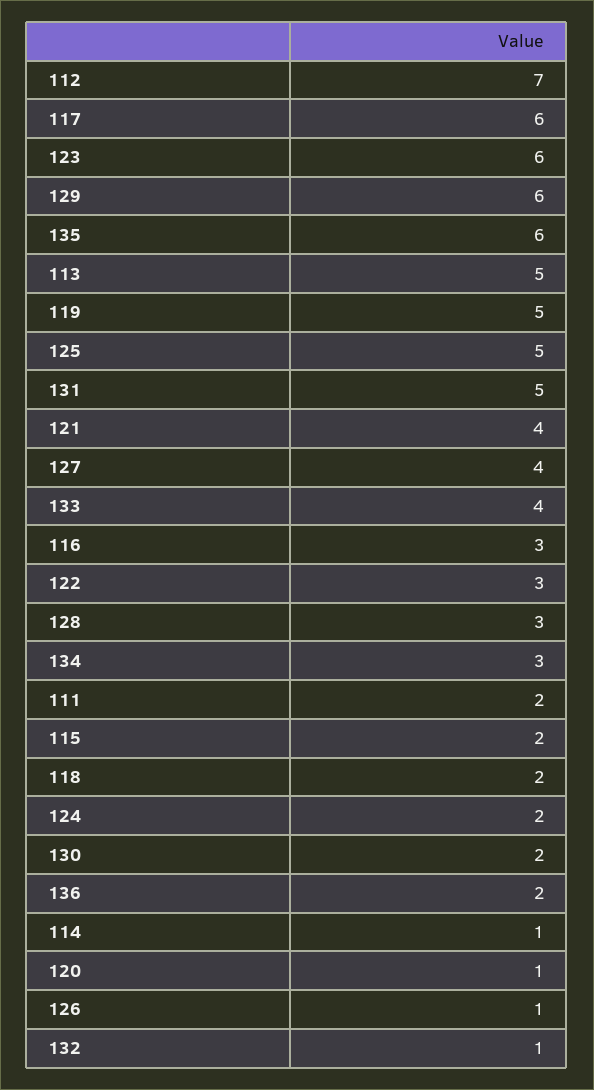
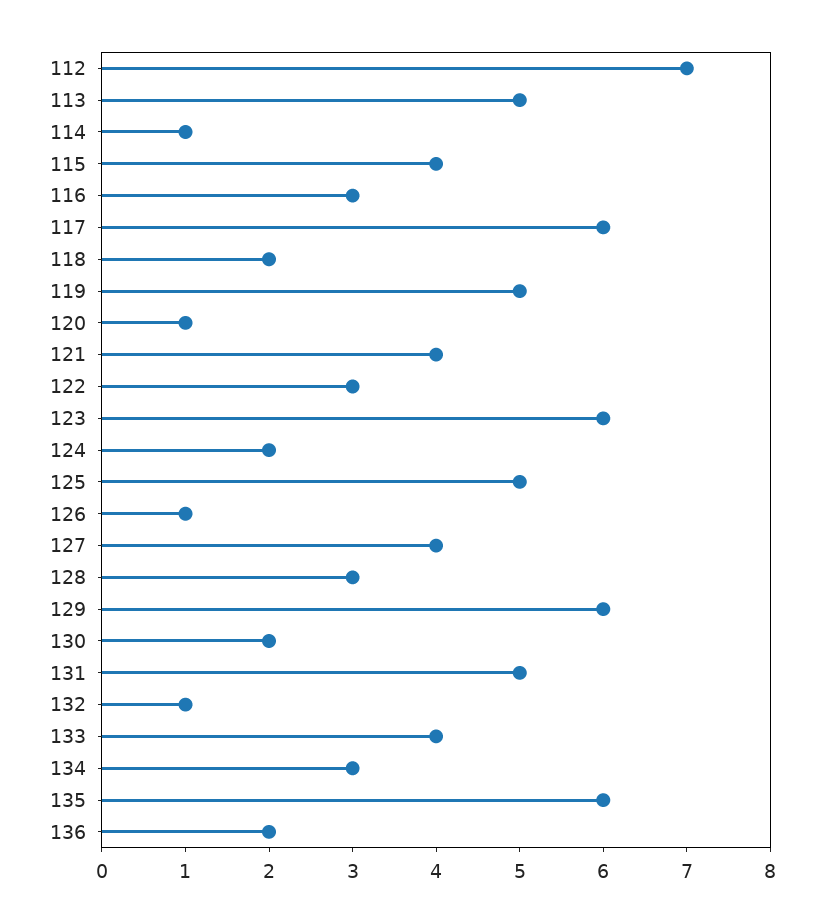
  {
    "112": 7,
    "117": 6,
    "123": 6,
    "129": 6,
    "135": 6,
    "113": 5,
    "119": 5,
    "125": 5,
    "131": 5,
    "121": 4,
    "127": 4,
    "133": 4,
    "116": 3,
    "122": 3,
    "128": 3,
    "134": 3,
-   "111": 2,
-   "115": 2,
+   "115": 4,
    "118": 2,
    "124": 2,
    "130": 2,
    "136": 2,
    "114": 1,
    "120": 1,
    "126": 1,
    "132": 1
  }

